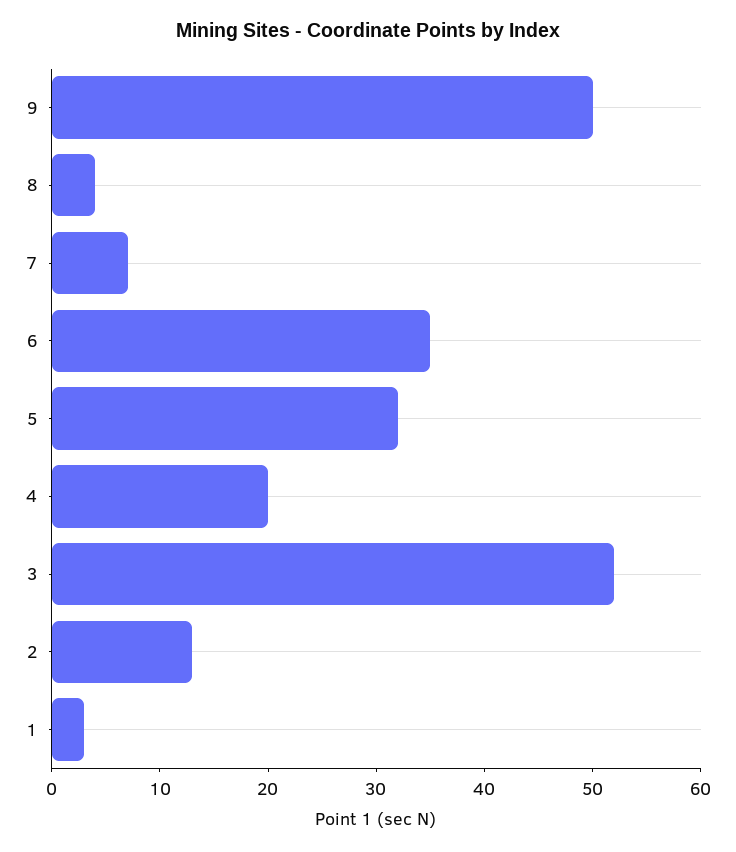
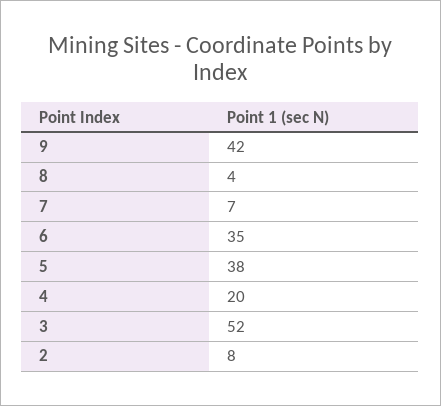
  {
-   "9": 50,
+   "9": 42,
    "8": 4,
    "7": 7,
    "6": 35,
-   "5": 32,
+   "5": 38,
    "4": 20,
    "3": 52,
-   "2": 13,
+   "2": 8
-   "1": 3
  }

